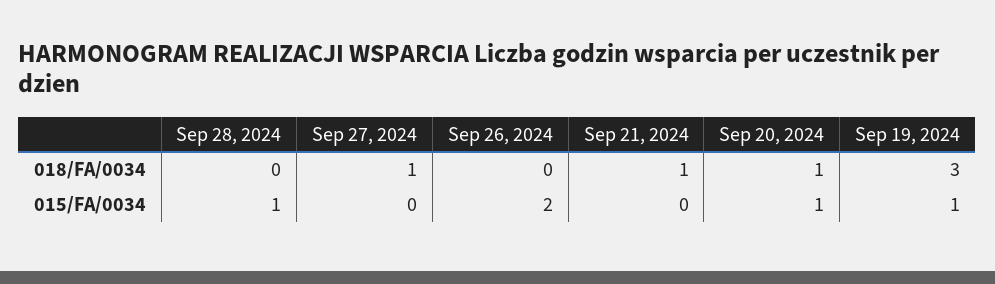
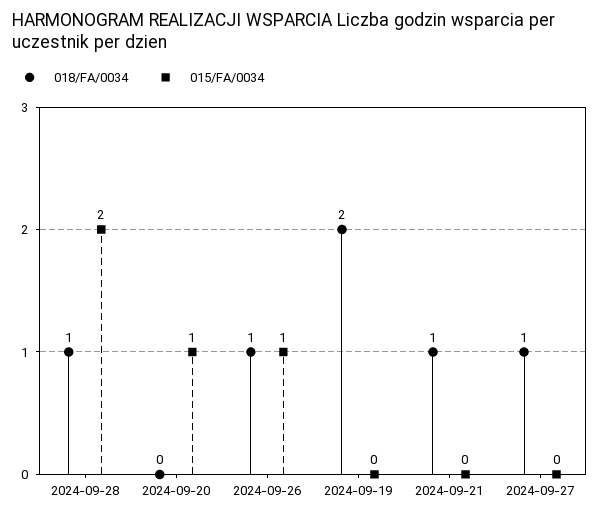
  {
    "018/FA/0034": {
-     "Sep 28, 2024": 0,
+     "Sep 28, 2024": 1,
      "Sep 27, 2024": 1,
-     "Sep 26, 2024": 0,
+     "Sep 26, 2024": 1,
      "Sep 21, 2024": 1,
-     "Sep 20, 2024": 1,
+     "Sep 20, 2024": 0,
-     "Sep 19, 2024": 3
+     "Sep 19, 2024": 2
    },
    "015/FA/0034": {
-     "Sep 28, 2024": 1,
+     "Sep 28, 2024": 2,
      "Sep 27, 2024": 0,
-     "Sep 26, 2024": 2,
+     "Sep 26, 2024": 1,
      "Sep 21, 2024": 0,
      "Sep 20, 2024": 1,
-     "Sep 19, 2024": 1
+     "Sep 19, 2024": 0
    }
  }

